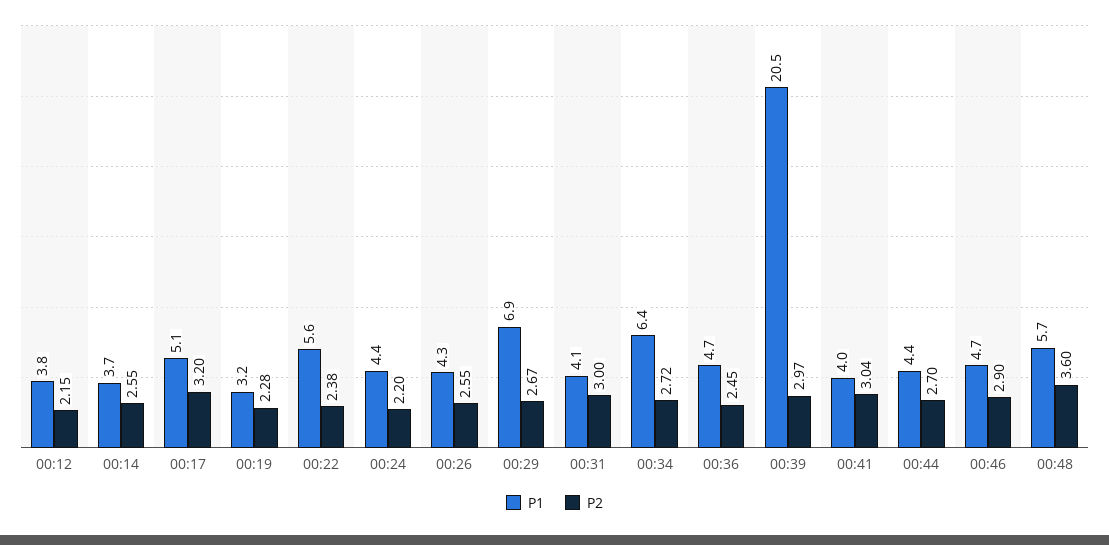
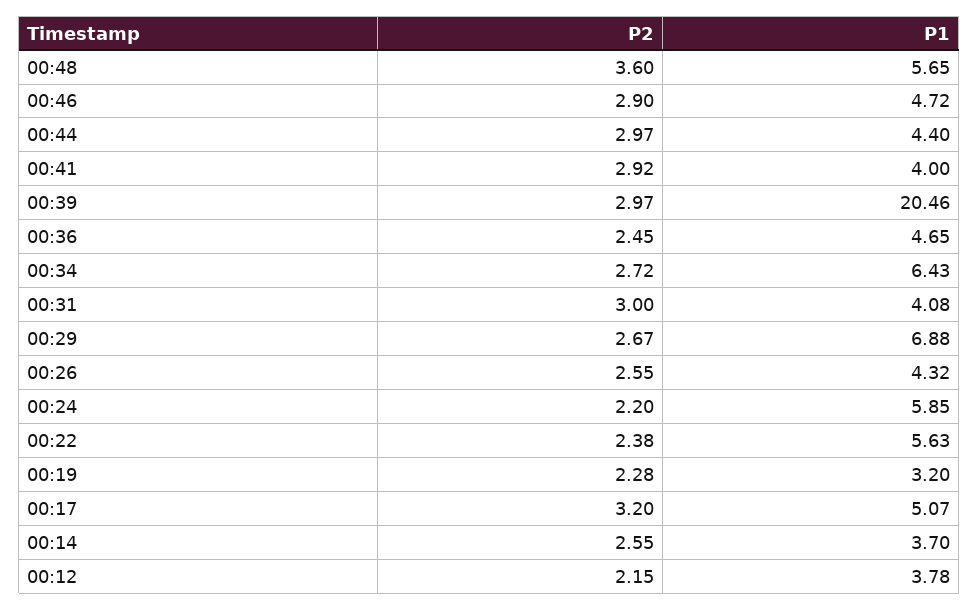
  {
    "P1": {
      "00:12": 3.78,
      "00:14": 3.7,
      "00:17": 5.07,
      "00:19": 3.2,
      "00:22": 5.63,
-     "00:24": 4.4,
+     "00:24": 5.85,
      "00:26": 4.32,
      "00:29": 6.88,
      "00:31": 4.08,
      "00:34": 6.43,
      "00:36": 4.65,
      "00:39": 20.46,
      "00:41": 4,
      "00:44": 4.4,
      "00:46": 4.72,
      "00:48": 5.65
    },
    "P2": {
      "00:12": 2.15,
      "00:14": 2.55,
      "00:17": 3.2,
      "00:19": 2.28,
      "00:22": 2.38,
      "00:24": 2.2,
      "00:26": 2.55,
      "00:29": 2.67,
      "00:31": 3,
      "00:34": 2.72,
      "00:36": 2.45,
      "00:39": 2.97,
-     "00:41": 3.04,
+     "00:41": 2.92,
-     "00:44": 2.7,
+     "00:44": 2.97,
      "00:46": 2.9,
      "00:48": 3.6
    }
  }

